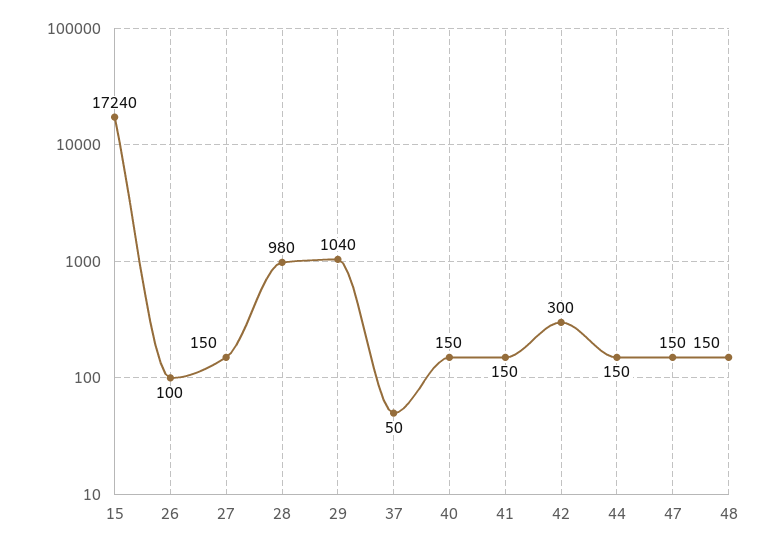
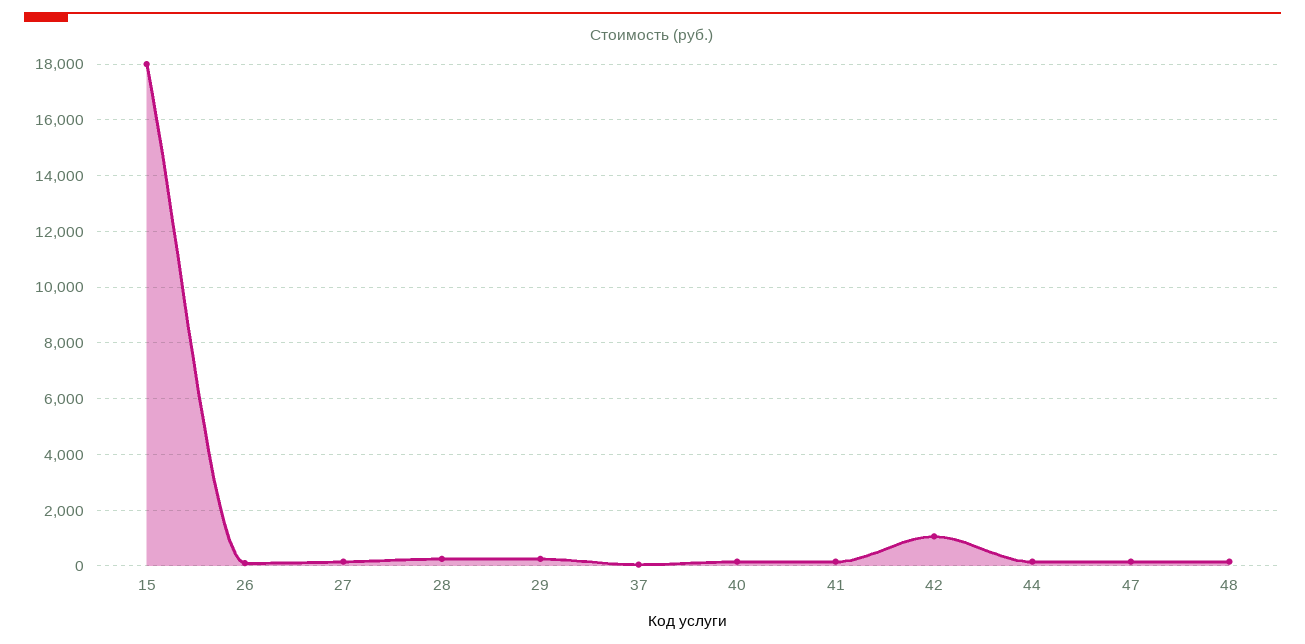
  {
-   "15": 17240,
+   "15": 18000,
    "26": 100,
    "27": 150,
-   "28": 980,
+   "28": 250,
-   "29": 1040,
+   "29": 250,
    "37": 50,
    "40": 150,
    "41": 150,
-   "42": 300,
+   "42": 1000,
    "44": 150,
    "47": 150,
    "48": 150
  }

